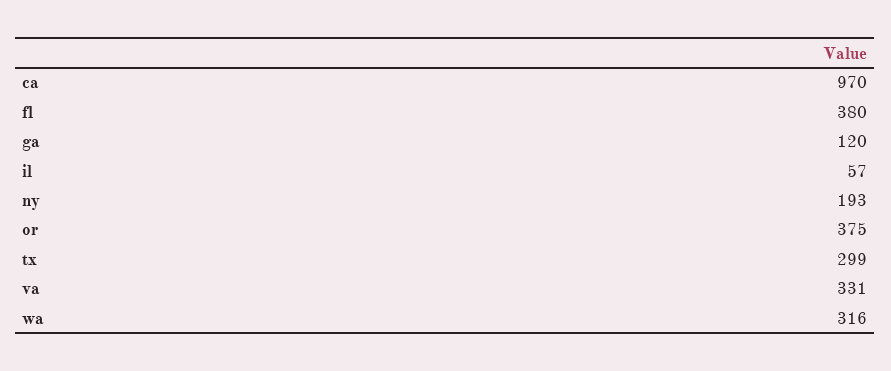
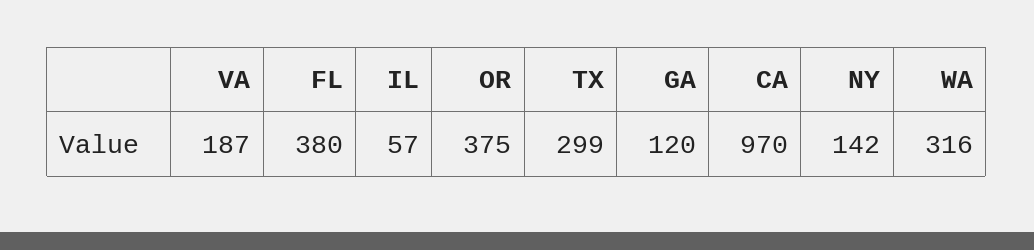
  {
    "ca": 970,
    "fl": 380,
    "ga": 120,
    "il": 57,
-   "ny": 193,
+   "ny": 142,
    "or": 375,
    "tx": 299,
-   "va": 331,
+   "va": 187,
    "wa": 316
  }

